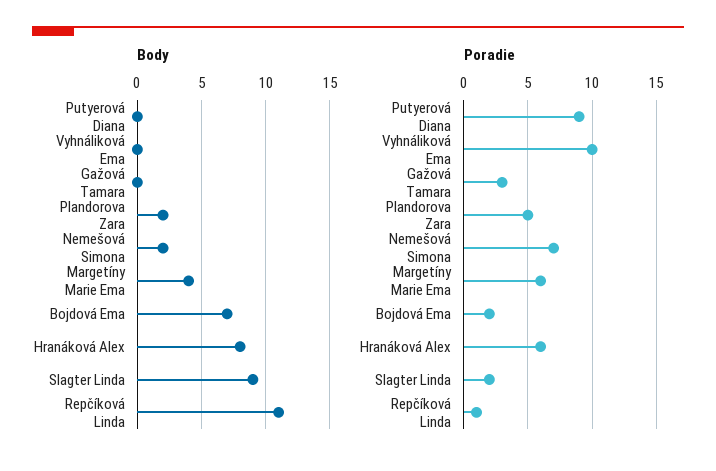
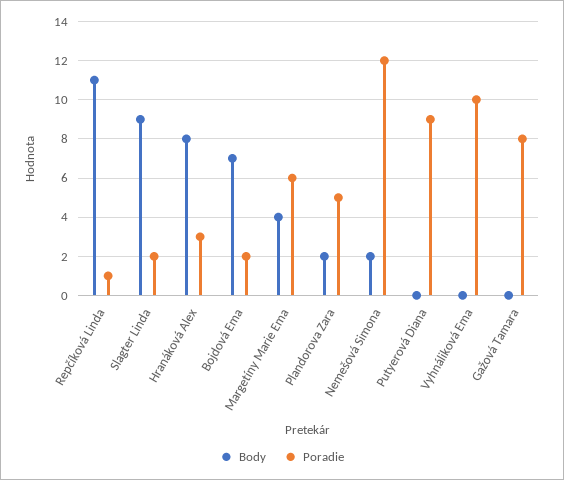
  {
    "Body": {
      "Putyerová Diana": 0,
      "Vyhnáliková Ema": 0,
      "Gažová Tamara": 0,
      "Plandorova Zara": 2,
      "Nemešová Simona": 2,
      "Margetíny Marie Ema": 4,
      "Bojdová Ema": 7,
      "Hranáková Alex": 8,
      "Slagter Linda": 9,
      "Repčíková Linda": 11
    },
    "Poradie": {
      "Putyerová Diana": 9,
      "Vyhnáliková Ema": 10,
-     "Gažová Tamara": 3,
+     "Gažová Tamara": 8,
      "Plandorova Zara": 5,
-     "Nemešová Simona": 7,
+     "Nemešová Simona": 12,
      "Margetíny Marie Ema": 6,
      "Bojdová Ema": 2,
-     "Hranáková Alex": 6,
+     "Hranáková Alex": 3,
      "Slagter Linda": 2,
      "Repčíková Linda": 1
    }
  }

